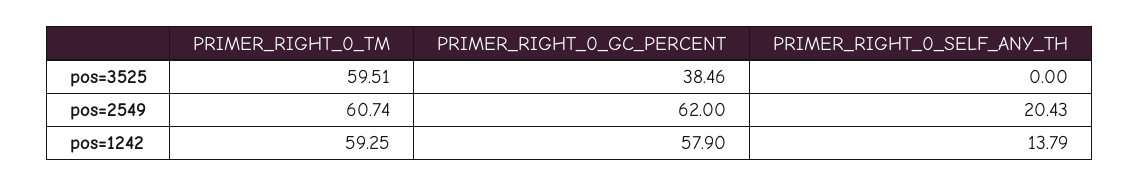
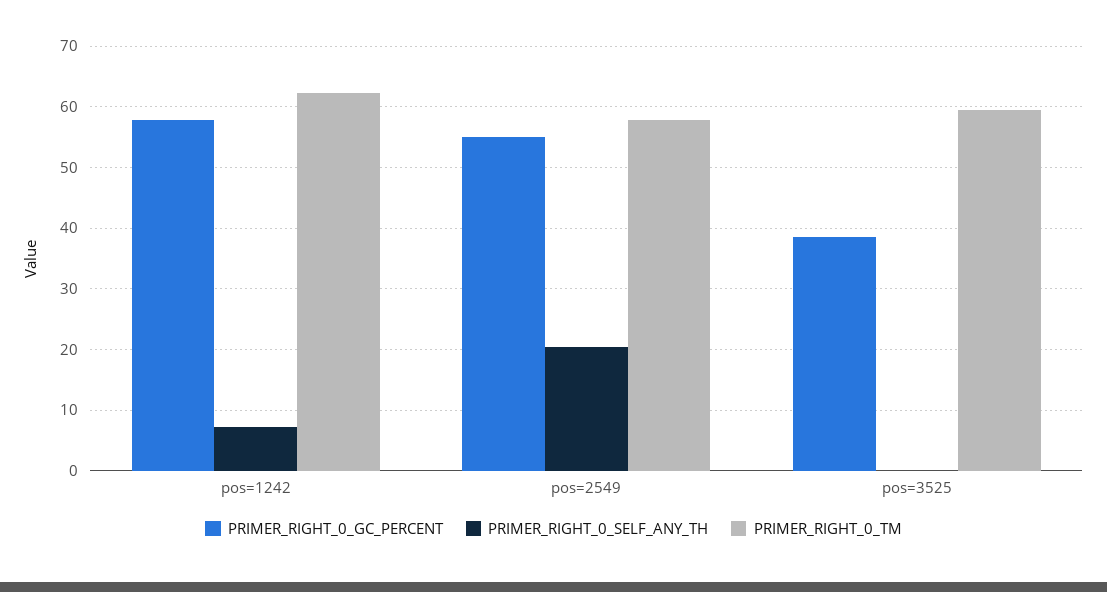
  {
    "PRIMER_RIGHT_0_TM": {
      "pos=3525": 59.51,
-     "pos=2549": 60.74,
+     "pos=2549": 58,
-     "pos=1242": 59.25
+     "pos=1242": 62
    },
    "PRIMER_RIGHT_0_GC_PERCENT": {
      "pos=3525": 38.46,
-     "pos=2549": 62,
+     "pos=2549": 55,
      "pos=1242": 57.9
    },
    "PRIMER_RIGHT_0_SELF_ANY_TH": {
      "pos=3525": 0,
      "pos=2549": 20.43,
-     "pos=1242": 13.79
+     "pos=1242": 7
    }
  }

